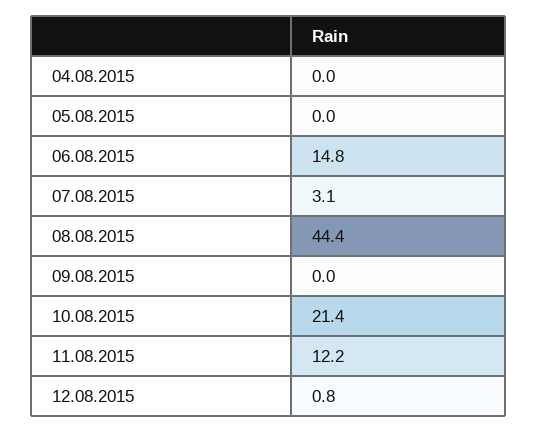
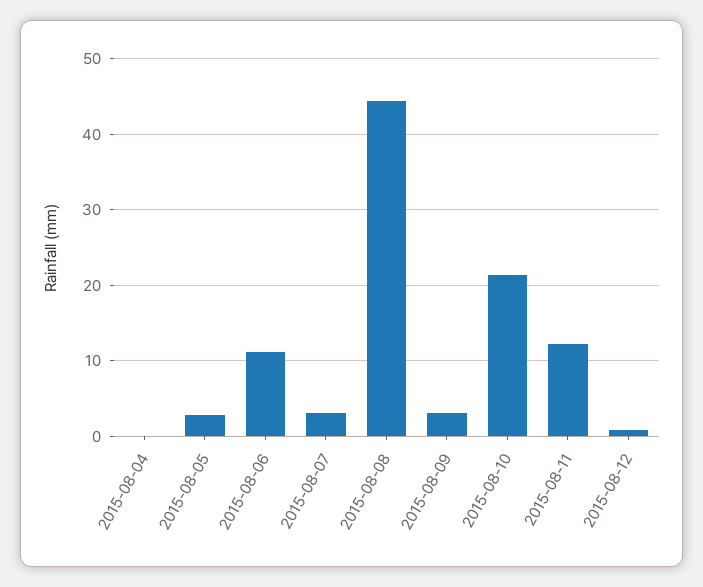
  {
    "04.08.2015": 0,
-   "05.08.2015": 0,
+   "05.08.2015": 3,
-   "06.08.2015": 14.8,
+   "06.08.2015": 11,
    "07.08.2015": 3.1,
    "08.08.2015": 44.4,
-   "09.08.2015": 0,
+   "09.08.2015": 3,
    "10.08.2015": 21.4,
    "11.08.2015": 12.2,
    "12.08.2015": 0.8
  }

